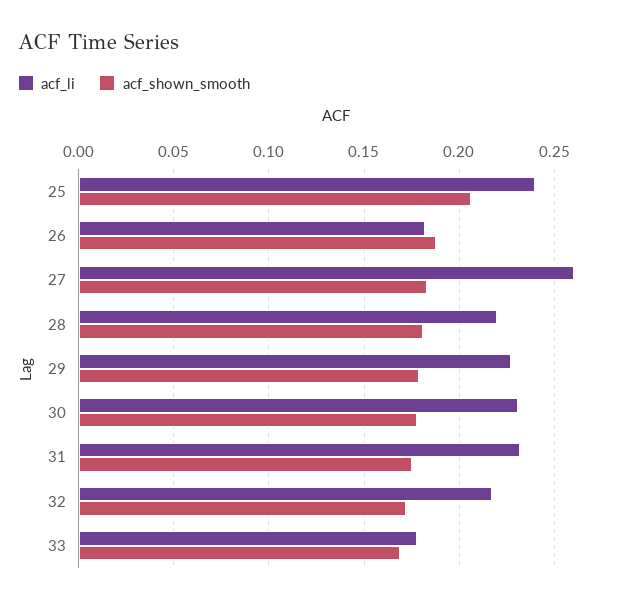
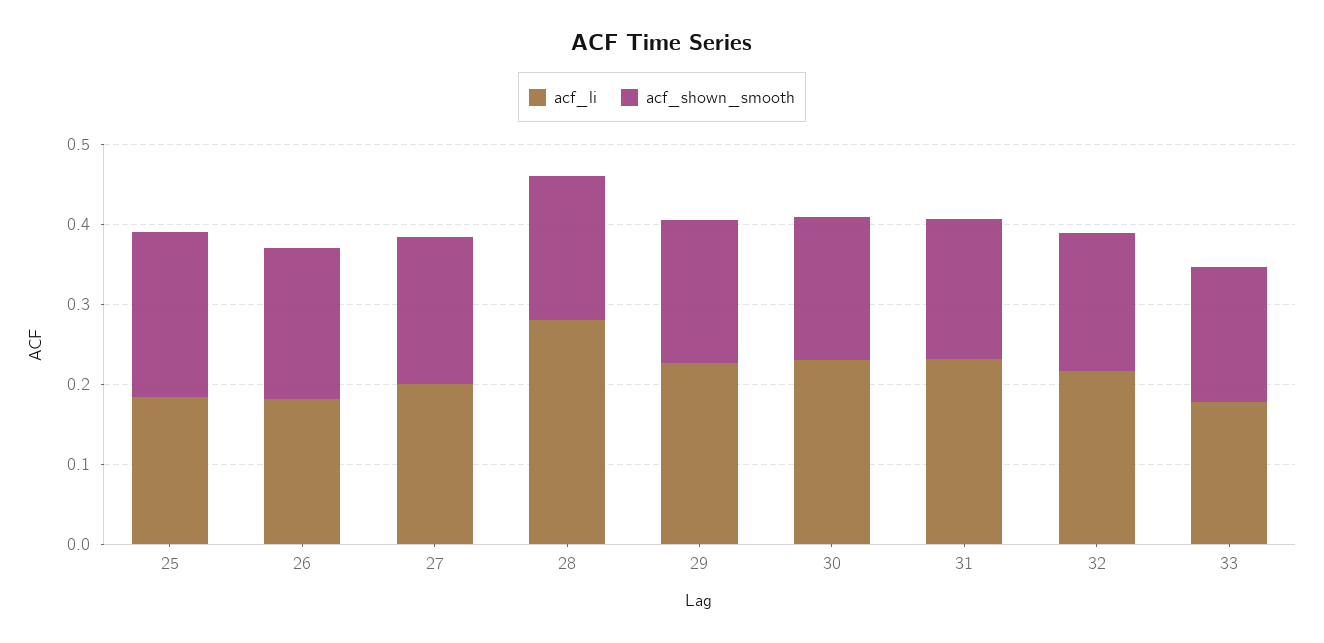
  {
    "acf_li": {
-     "25": 0.24,
+     "25": 0.18,
      "26": 0.18,
-     "27": 0.26,
+     "27": 0.2,
-     "28": 0.22,
+     "28": 0.28,
      "29": 0.225,
      "30": 0.23,
      "31": 0.23,
      "32": 0.215,
      "33": 0.18
    },
    "acf_shown_smooth": {
      "25": 0.205,
      "26": 0.19,
      "27": 0.185,
      "28": 0.18,
      "29": 0.18,
      "30": 0.18,
      "31": 0.175,
      "32": 0.17,
      "33": 0.17
    }
  }

